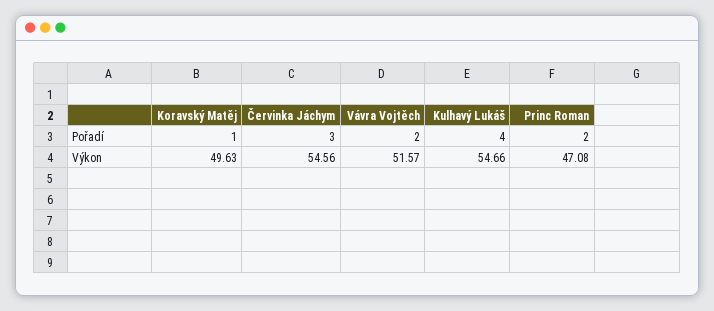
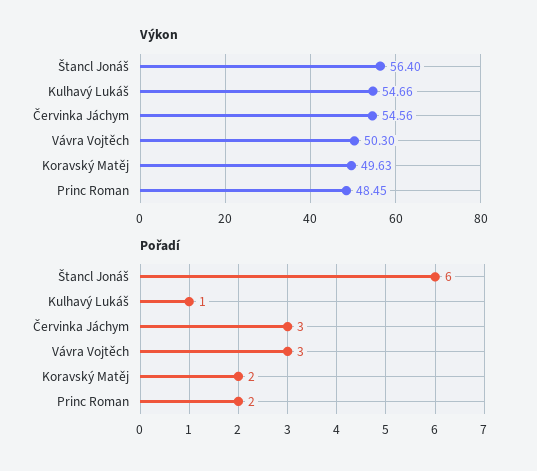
  {
    "Pořadí": {
-     "Koravský Matěj": 1,
+     "Koravský Matěj": 2,
      "Červinka Jáchym": 3,
-     "Vávra Vojtěch": 2,
+     "Vávra Vojtěch": 3,
-     "Kulhavý Lukáš": 4,
+     "Kulhavý Lukáš": 1,
-     "Princ Roman": 2
+     "Princ Roman": 2,
+     "Štancl Jonáš": 6
    },
    "Výkon": {
      "Koravský Matěj": 49.63,
      "Červinka Jáchym": 54.56,
-     "Vávra Vojtěch": 51.57,
+     "Vávra Vojtěch": 50.3,
      "Kulhavý Lukáš": 54.66,
-     "Princ Roman": 47.08
+     "Princ Roman": 48.45,
+     "Štancl Jonáš": 56.4
    }
  }

